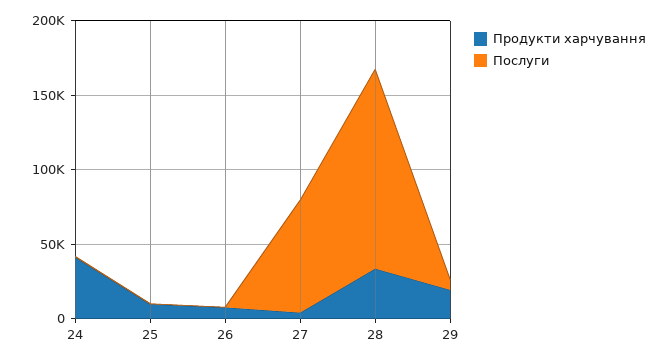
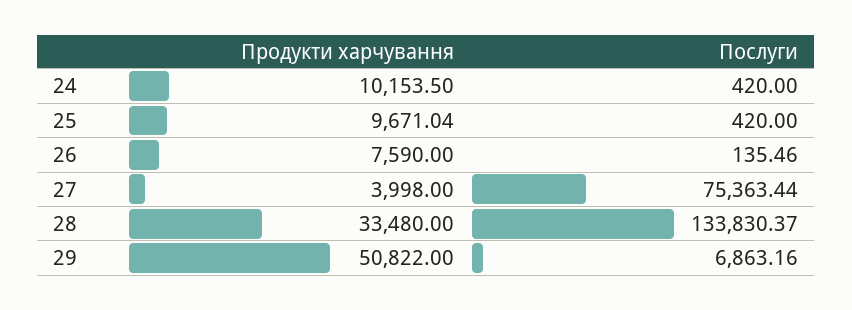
  {
    "Продукти харчування": {
-     "24": 40000,
+     "24": 10153.5,
      "25": 9671.04,
      "26": 7590,
      "27": 3998,
      "28": 33480,
-     "29": 20000
+     "29": 50822
    },
    "Послуги": {
      "24": 420,
      "25": 420,
      "26": 135.46,
      "27": 75363.44,
      "28": 133830.37,
      "29": 6863.16
    }
  }

